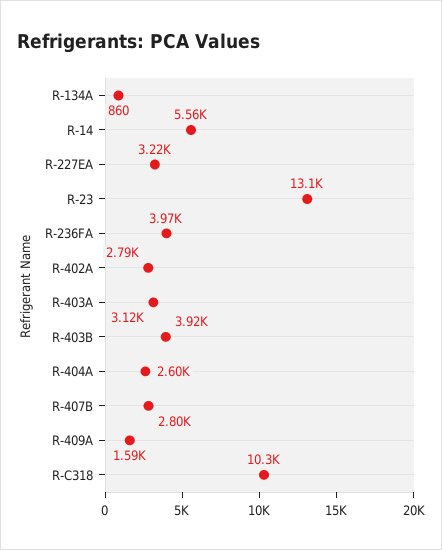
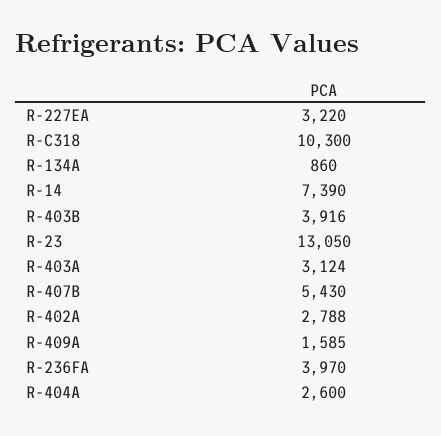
  {
    "R-134A": 860,
-   "R-14": 5560,
+   "R-14": 7390,
    "R-227EA": 3220,
    "R-23": 13050,
    "R-236FA": 3970,
    "R-402A": 2788,
    "R-403A": 3124,
    "R-403B": 3916,
    "R-404A": 2600,
-   "R-407B": 2800,
+   "R-407B": 5430,
    "R-409A": 1585,
    "R-C318": 10300
  }

